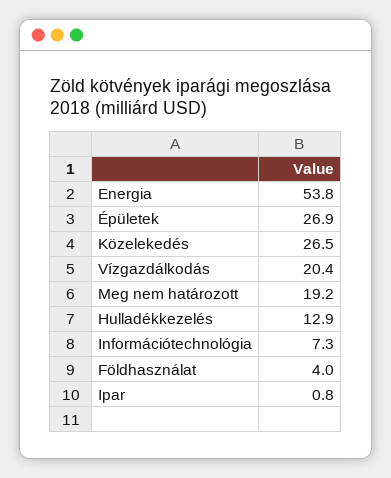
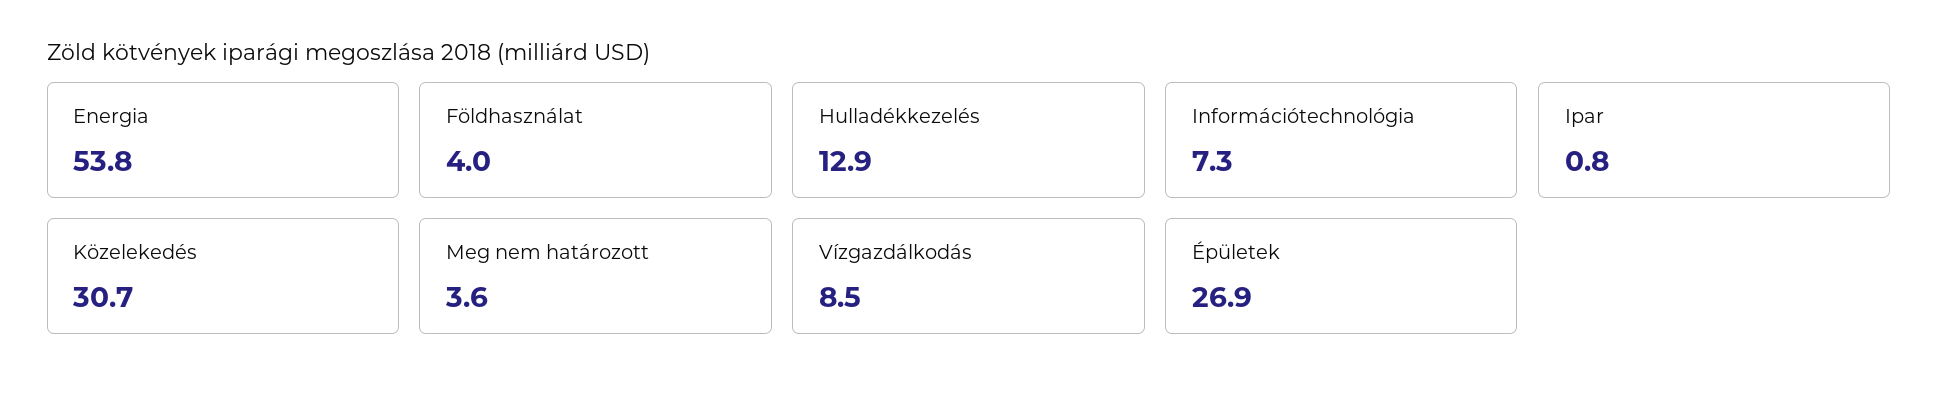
  {
    "Energia": 53.8,
    "Épületek": 26.9,
-   "Közelekedés": 26.5,
+   "Közelekedés": 30.7,
-   "Vízgazdálkodás": 20.4,
+   "Vízgazdálkodás": 8.5,
-   "Meg nem határozott": 19.2,
+   "Meg nem határozott": 3.6,
    "Hulladékkezelés": 12.9,
    "Információtechnológia": 7.3,
    "Földhasználat": 4,
    "Ipar": 0.8
  }

